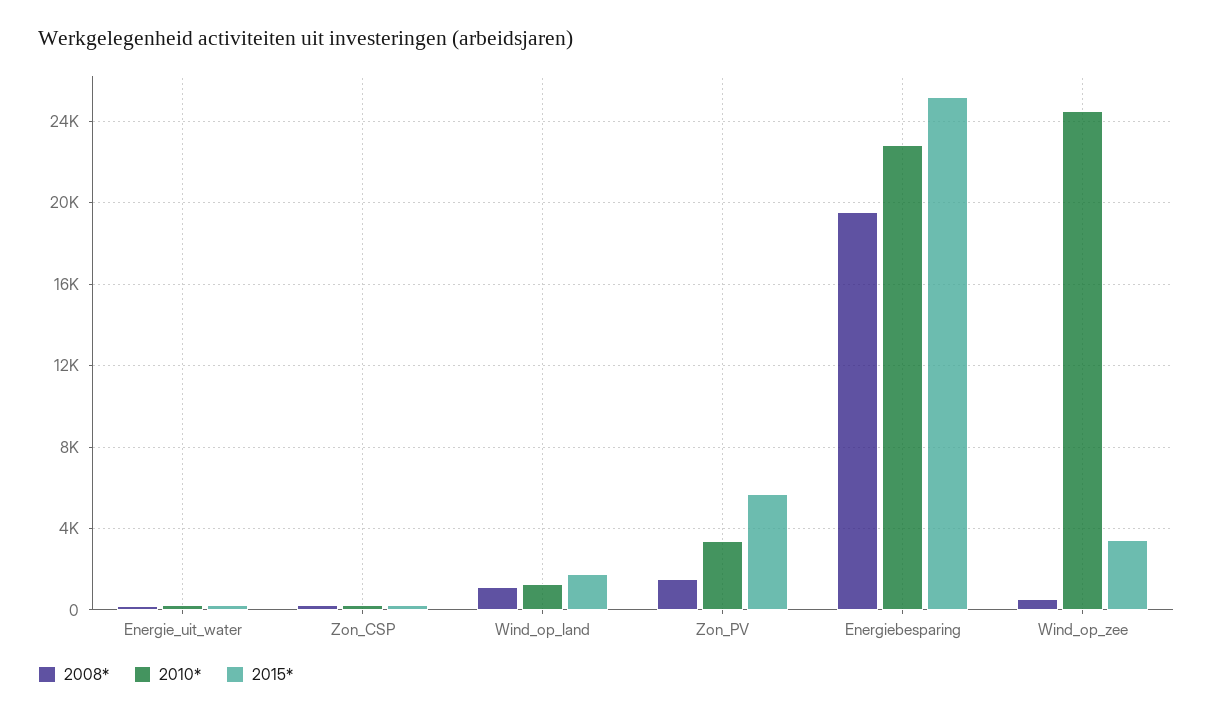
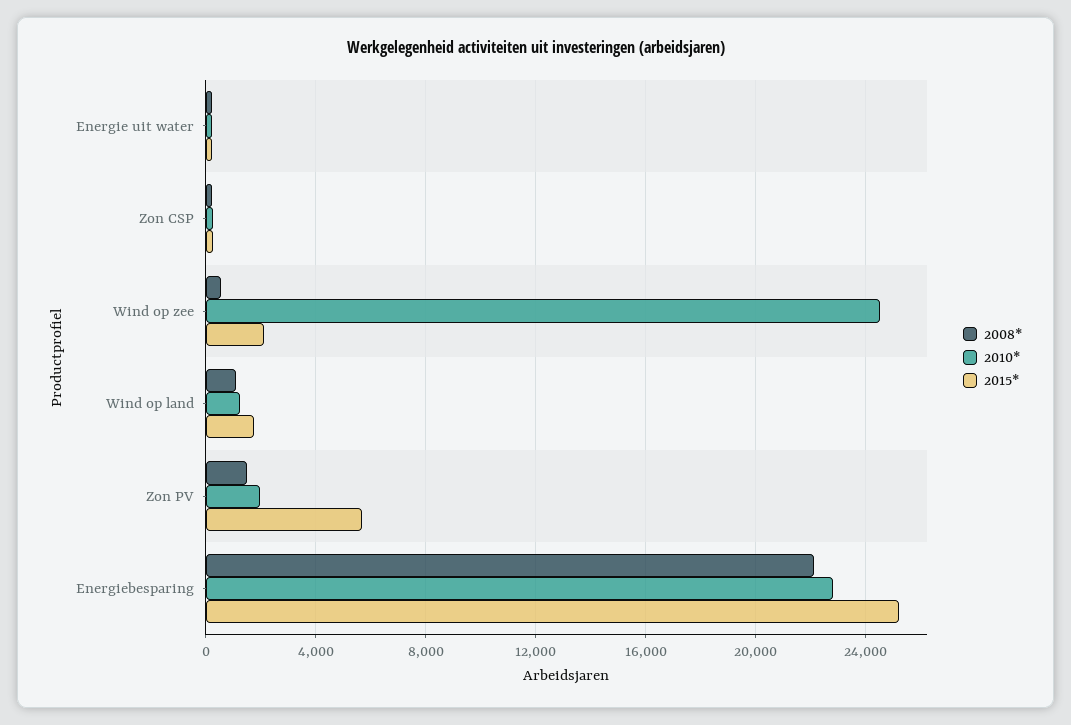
  {
    "2008*": {
      "Energie_uit_water": 0,
      "Zon_CSP": 0,
      "Wind_op_land": 1000,
      "Zon_PV": 1500,
-     "Energiebesparing": 19500,
+     "Energiebesparing": 22000,
      "Wind_op_zee": 500
    },
    "2010*": {
      "Energie_uit_water": 0,
      "Zon_CSP": 500,
      "Wind_op_land": 1500,
-     "Zon_PV": 3500,
+     "Zon_PV": 2000,
      "Energiebesparing": 23000,
      "Wind_op_zee": 24500
    },
    "2015*": {
      "Energie_uit_water": 0,
      "Zon_CSP": 0,
      "Wind_op_land": 2000,
      "Zon_PV": 5500,
      "Energiebesparing": 25000,
-     "Wind_op_zee": 3500
+     "Wind_op_zee": 2000
    }
  }

